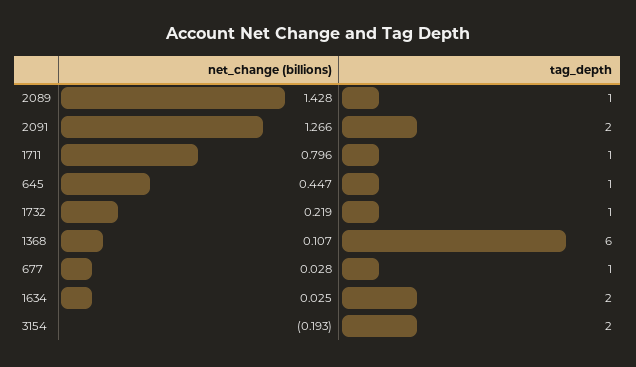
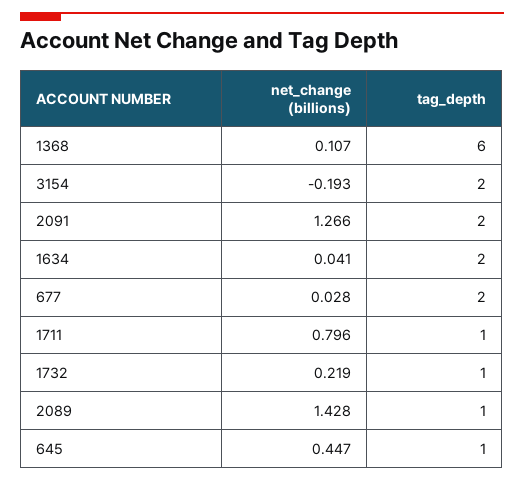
  {
    "net_change (billions)": {
      "2089": 1.428,
      "2091": 1.266,
      "1711": 0.796,
      "645": 0.447,
      "1732": 0.219,
      "1368": 0.107,
      "677": 0.028,
-     "1634": 0.025,
+     "1634": 0.041,
      "3154": -0.193
    },
    "tag_depth": {
      "2089": 1,
      "2091": 2,
      "1711": 1,
      "645": 1,
      "1732": 1,
      "1368": 6,
-     "677": 1,
+     "677": 2,
      "1634": 2,
      "3154": 2
    }
  }

